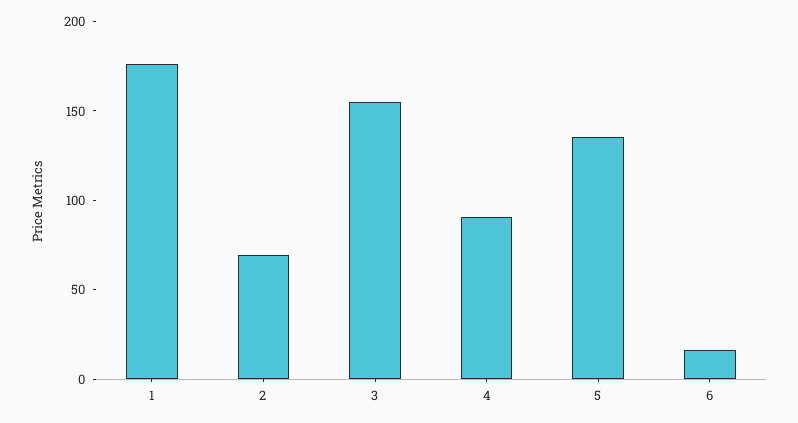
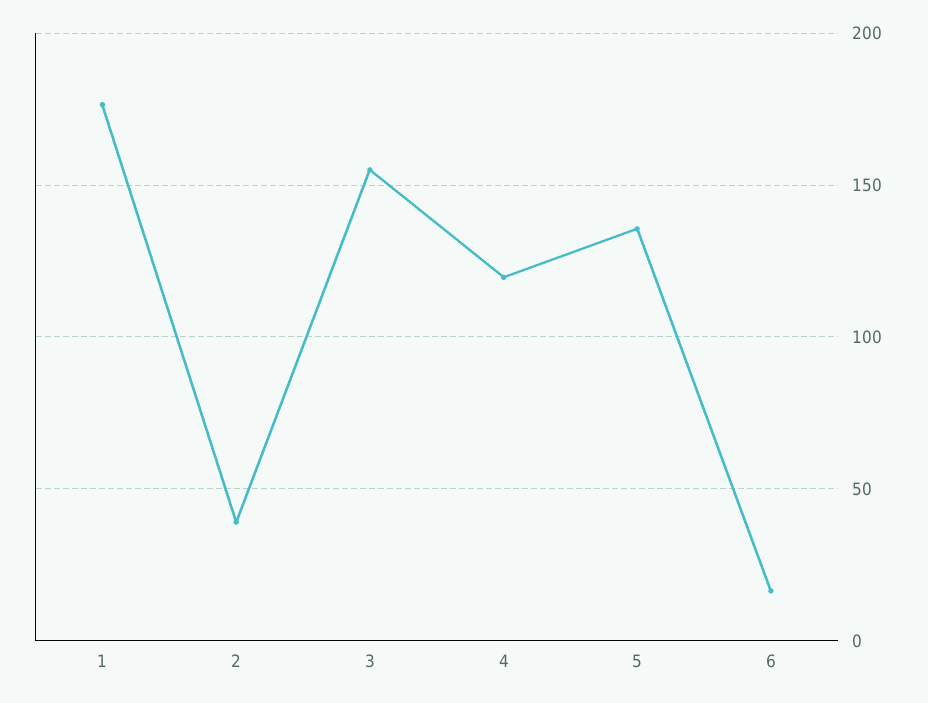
  {
    "1": 175,
-   "2": 70,
+   "2": 40,
    "3": 155,
-   "4": 90,
+   "4": 120,
    "5": 135,
    "6": 15
  }

